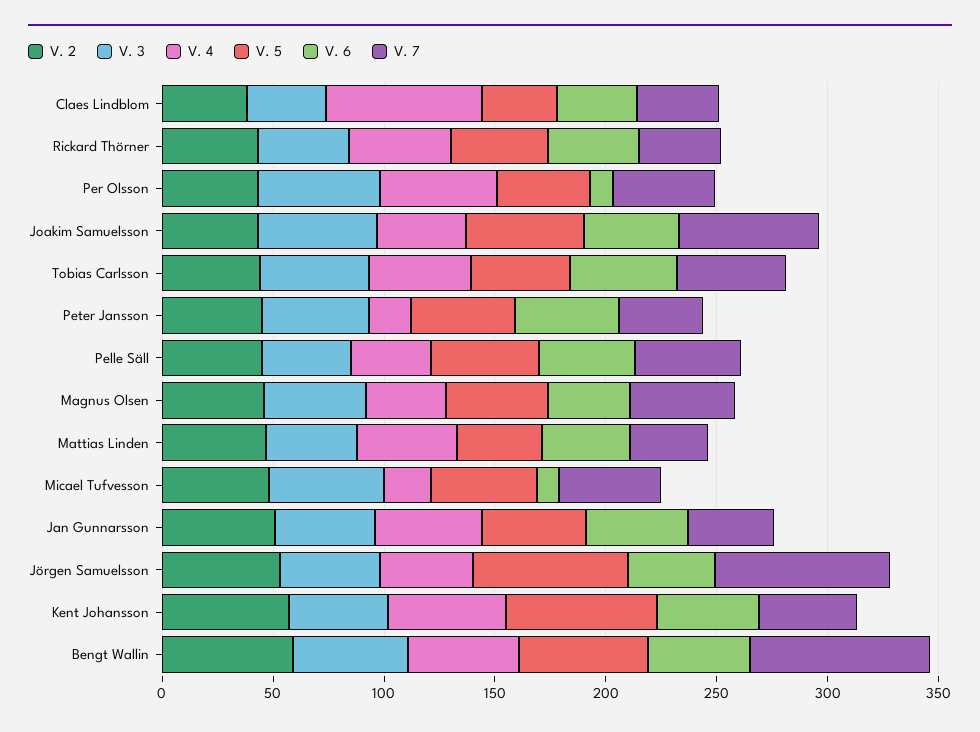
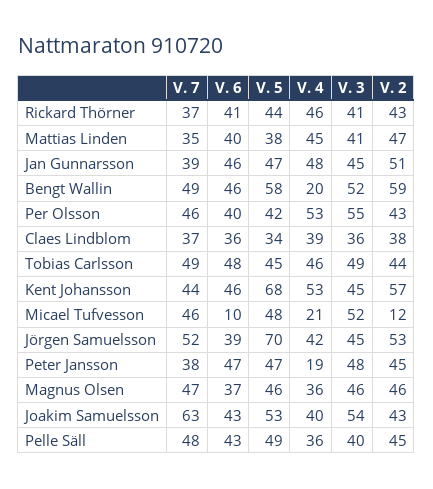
  {
    "V. 2": {
      "Claes Lindblom": 38,
      "Rickard Thörner": 43,
      "Per Olsson": 43,
      "Joakim Samuelsson": 43,
      "Tobias Carlsson": 44,
      "Peter Jansson": 45,
      "Pelle Säll": 45,
      "Magnus Olsen": 46,
      "Mattias Linden": 47,
-     "Micael Tufvesson": 50,
+     "Micael Tufvesson": 12,
      "Jan Gunnarsson": 51,
      "Jörgen Samuelsson": 53,
      "Kent Johansson": 57,
      "Bengt Wallin": 59
    },
    "V. 3": {
      "Claes Lindblom": 36,
      "Rickard Thörner": 41,
      "Per Olsson": 55,
      "Joakim Samuelsson": 54,
      "Tobias Carlsson": 49,
      "Peter Jansson": 48,
      "Pelle Säll": 40,
      "Magnus Olsen": 46,
      "Mattias Linden": 41,
      "Micael Tufvesson": 52,
      "Jan Gunnarsson": 45,
      "Jörgen Samuelsson": 45,
      "Kent Johansson": 45,
      "Bengt Wallin": 52
    },
    "V. 4": {
-     "Claes Lindblom": 70,
+     "Claes Lindblom": 39,
      "Rickard Thörner": 46,
      "Per Olsson": 53,
      "Joakim Samuelsson": 40,
      "Tobias Carlsson": 46,
      "Peter Jansson": 19,
      "Pelle Säll": 36,
      "Magnus Olsen": 36,
      "Mattias Linden": 45,
      "Micael Tufvesson": 21,
      "Jan Gunnarsson": 48,
      "Jörgen Samuelsson": 42,
      "Kent Johansson": 53,
-     "Bengt Wallin": 50
+     "Bengt Wallin": 20
    },
    "V. 5": {
      "Claes Lindblom": 34,
      "Rickard Thörner": 44,
      "Per Olsson": 42,
      "Joakim Samuelsson": 53,
      "Tobias Carlsson": 45,
      "Peter Jansson": 47,
      "Pelle Säll": 49,
      "Magnus Olsen": 46,
      "Mattias Linden": 38,
      "Micael Tufvesson": 48,
      "Jan Gunnarsson": 47,
      "Jörgen Samuelsson": 70,
      "Kent Johansson": 68,
      "Bengt Wallin": 58
    },
    "V. 6": {
      "Claes Lindblom": 36,
      "Rickard Thörner": 41,
-     "Per Olsson": 10,
+     "Per Olsson": 40,
      "Joakim Samuelsson": 43,
      "Tobias Carlsson": 48,
      "Peter Jansson": 47,
      "Pelle Säll": 43,
      "Magnus Olsen": 37,
      "Mattias Linden": 40,
      "Micael Tufvesson": 10,
      "Jan Gunnarsson": 46,
      "Jörgen Samuelsson": 39,
      "Kent Johansson": 46,
      "Bengt Wallin": 46
    },
    "V. 7": {
      "Claes Lindblom": 37,
      "Rickard Thörner": 37,
      "Per Olsson": 46,
      "Joakim Samuelsson": 63,
      "Tobias Carlsson": 49,
      "Peter Jansson": 38,
      "Pelle Säll": 48,
      "Magnus Olsen": 47,
      "Mattias Linden": 35,
      "Micael Tufvesson": 46,
      "Jan Gunnarsson": 39,
-     "Jörgen Samuelsson": 80,
+     "Jörgen Samuelsson": 52,
      "Kent Johansson": 44,
-     "Bengt Wallin": 80
+     "Bengt Wallin": 49
    }
  }

